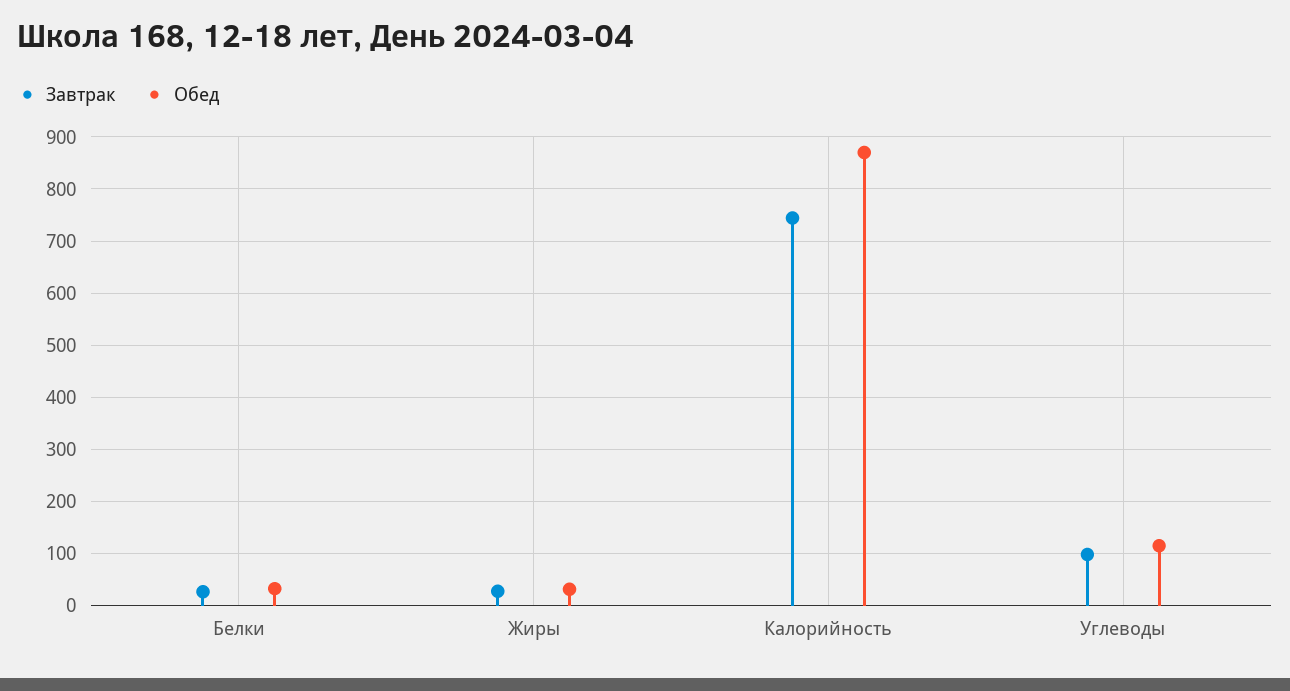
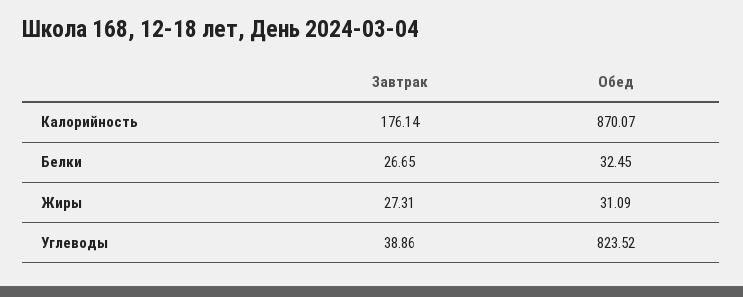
  {
    "Завтрак": {
      "Белки": 26.65,
      "Жиры": 27.31,
-     "Калорийность": 740,
+     "Калорийность": 176.14,
-     "Углеводы": 100
+     "Углеводы": 38.86
    },
    "Обед": {
      "Белки": 32.45,
      "Жиры": 31.09,
      "Калорийность": 870.07,
-     "Углеводы": 120
+     "Углеводы": 823.52
    }
  }

